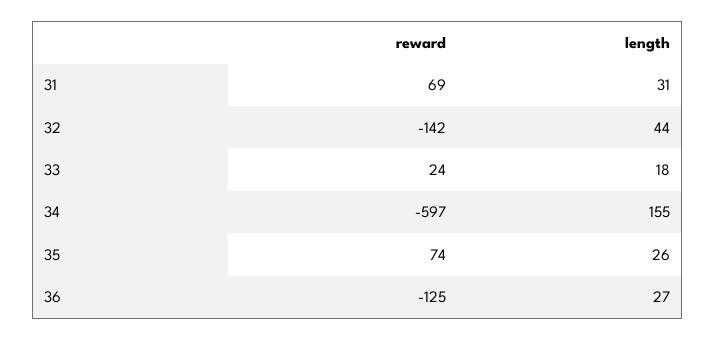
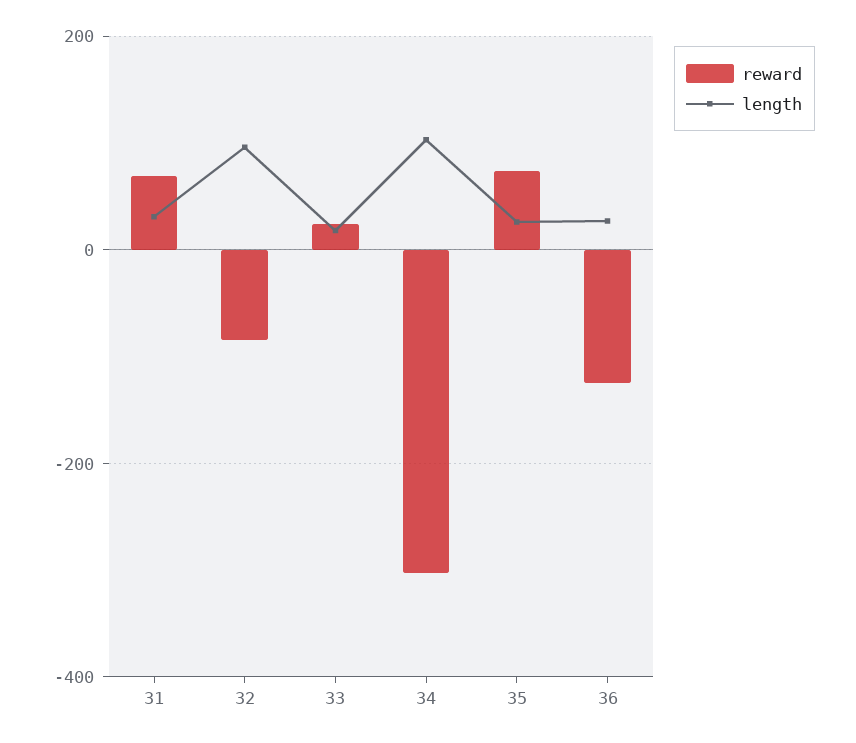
  {
    "reward": {
      "31": 69,
-     "32": -142,
+     "32": -80,
      "33": 24,
-     "34": -597,
+     "34": -300,
      "35": 74,
      "36": -125
    },
    "length": {
      "31": 31,
-     "32": 44,
+     "32": 100,
      "33": 18,
-     "34": 155,
+     "34": 100,
      "35": 26,
      "36": 27
    }
  }

